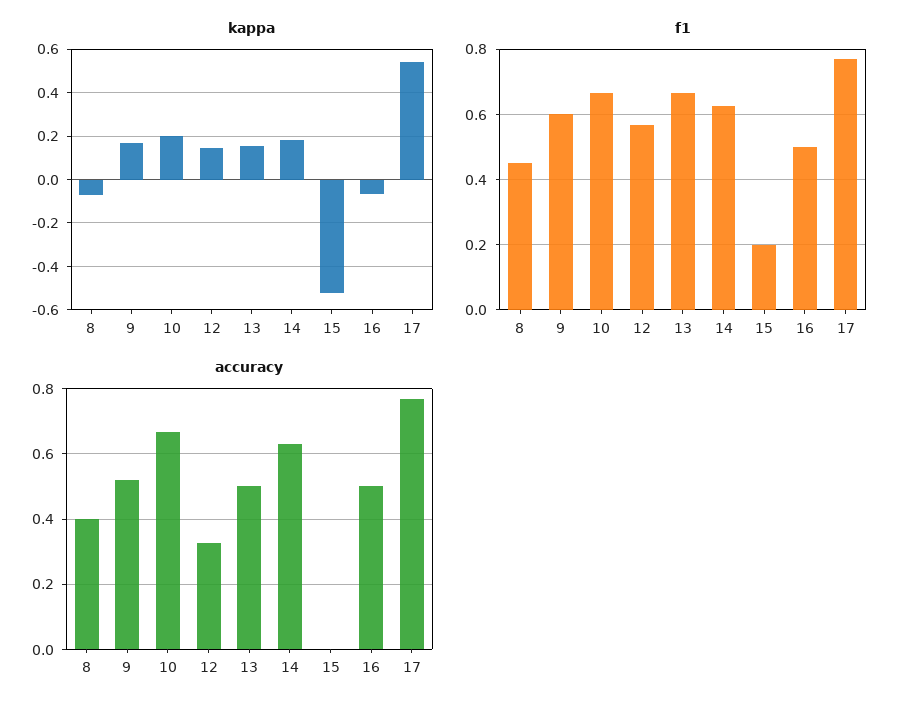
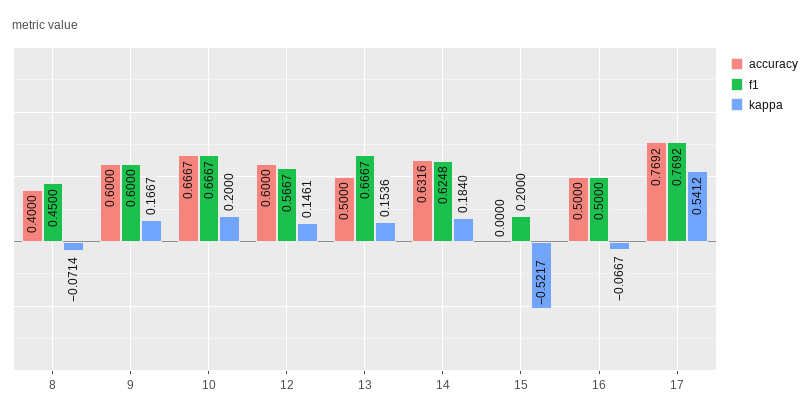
  {
    "kappa": {
      "8": -0.0714,
      "9": 0.1667,
      "10": 0.2,
      "12": 0.1461,
      "13": 0.1536,
      "14": 0.184,
      "15": -0.5217,
      "16": -0.0667,
      "17": 0.5412
    },
    "f1": {
      "8": 0.45,
      "9": 0.6,
      "10": 0.6667,
      "12": 0.5667,
      "13": 0.6667,
      "14": 0.6248,
      "15": 0.2,
      "16": 0.5,
      "17": 0.7692
    },
    "accuracy": {
      "8": 0.4,
-     "9": 0.52,
+     "9": 0.6,
      "10": 0.6667,
-     "12": 0.32,
+     "12": 0.6,
      "13": 0.5,
      "14": 0.6316,
      "15": 0,
      "16": 0.5,
      "17": 0.7692
    }
  }

